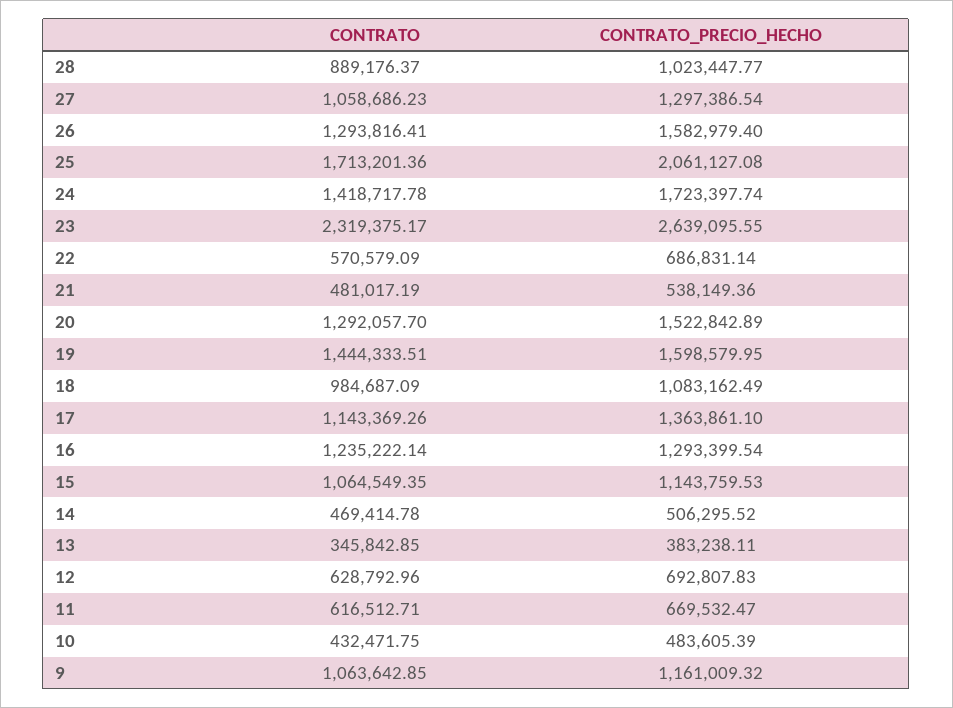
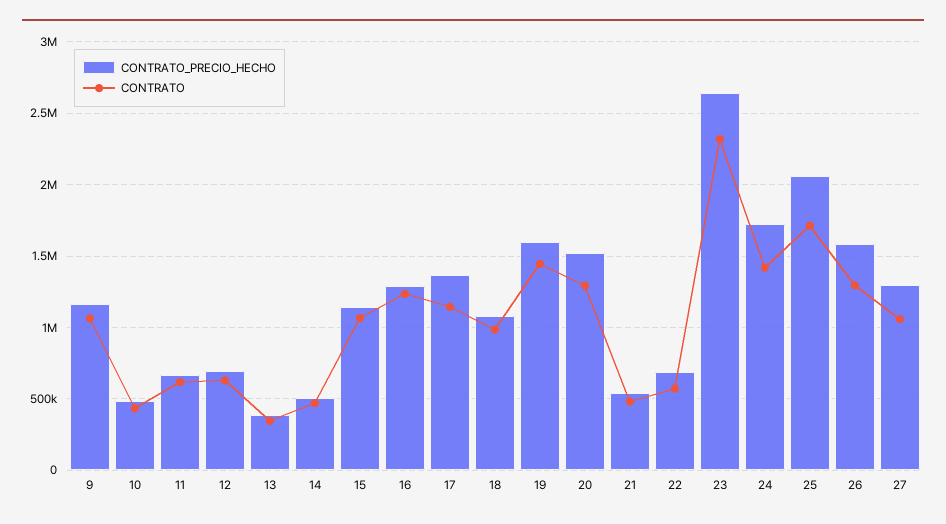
  {
    "CONTRATO": {
-     "28": 889176.37,
      "27": 1058686.23,
      "26": 1293816.41,
      "25": 1713201.36,
      "24": 1418717.78,
      "23": 2319375.17,
      "22": 570579.09,
      "21": 481017.19,
      "20": 1292057.7,
      "19": 1444333.51,
      "18": 984687.09,
      "17": 1143369.26,
      "16": 1235222.14,
      "15": 1064549.35,
      "14": 469414.78,
      "13": 345842.85,
      "12": 628792.96,
      "11": 616512.71,
      "10": 432471.75,
      "9": 1063642.85
    },
    "CONTRATO_PRECIO_HECHO": {
-     "28": 1023447.77,
      "27": 1297386.54,
      "26": 1582979.4,
      "25": 2061127.08,
      "24": 1723397.74,
      "23": 2639095.55,
      "22": 686831.14,
      "21": 538149.36,
      "20": 1522842.89,
      "19": 1598579.95,
      "18": 1083162.49,
      "17": 1363861.1,
      "16": 1293399.54,
      "15": 1143759.53,
      "14": 506295.52,
      "13": 383238.11,
      "12": 692807.83,
      "11": 669532.47,
      "10": 483605.39,
      "9": 1161009.32
    }
  }

